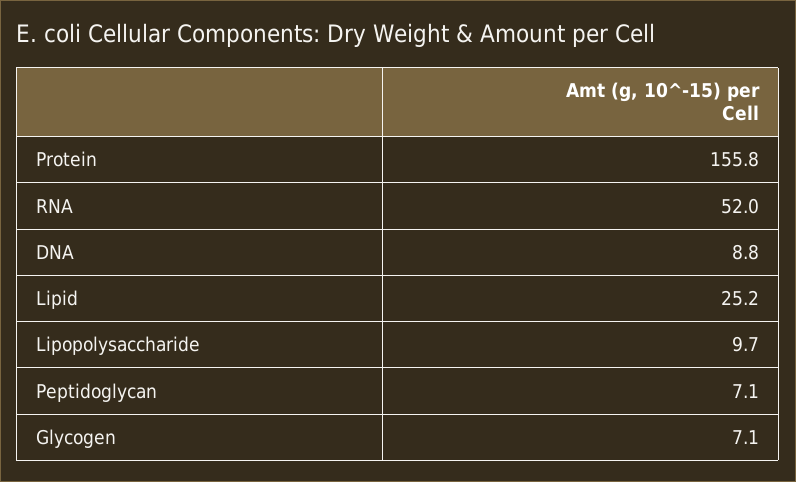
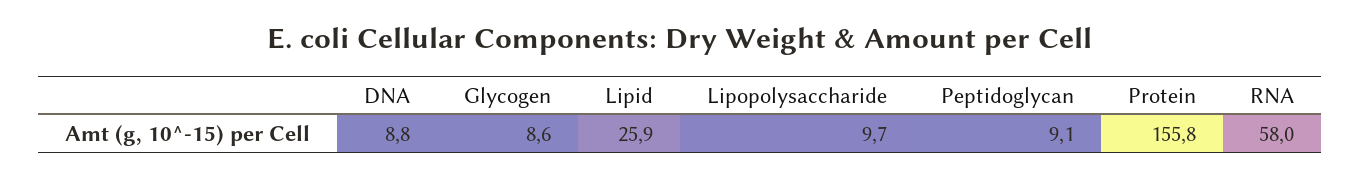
  {
    "Protein": 155.8,
-   "RNA": 52,
+   "RNA": 58,
    "DNA": 8.8,
-   "Lipid": 25.2,
+   "Lipid": 25.9,
    "Lipopolysaccharide": 9.7,
-   "Peptidoglycan": 7.1,
+   "Peptidoglycan": 9.1,
-   "Glycogen": 7.1
+   "Glycogen": 8.6
  }

